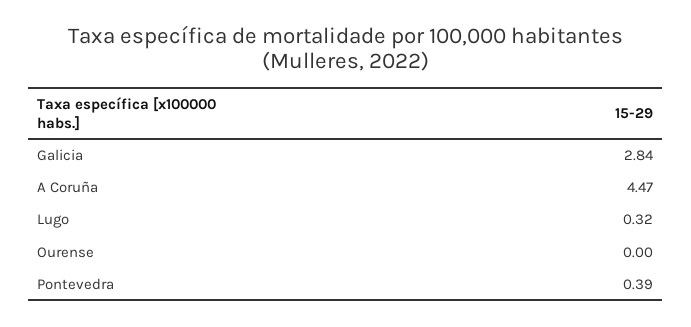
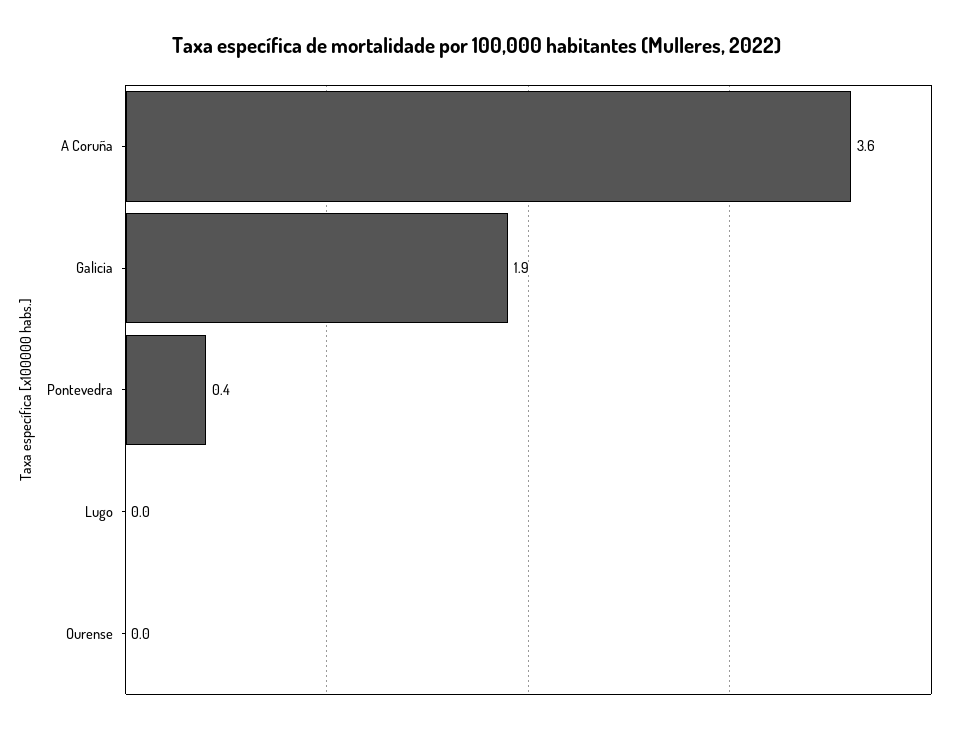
  {
-   "Galicia": 2.84,
+   "Galicia": 1.9,
-   "A Coruña": 4.47,
+   "A Coruña": 3.6,
-   "Lugo": 0.32,
+   "Lugo": 0,
    "Ourense": 0,
    "Pontevedra": 0.39
  }

